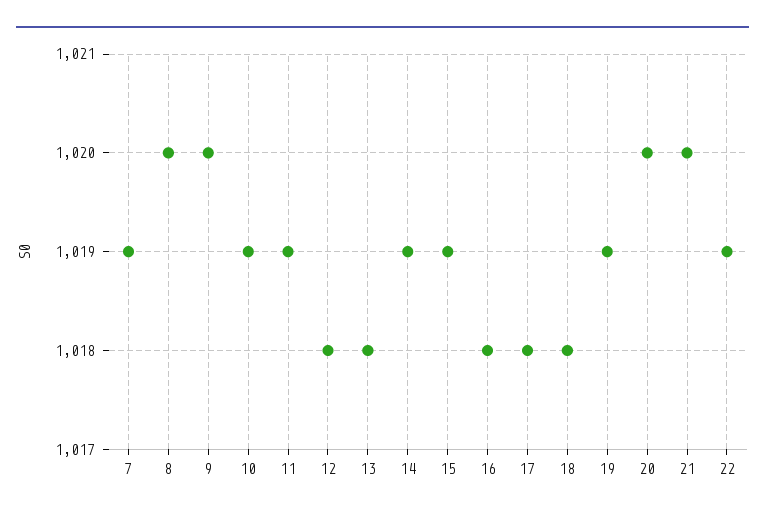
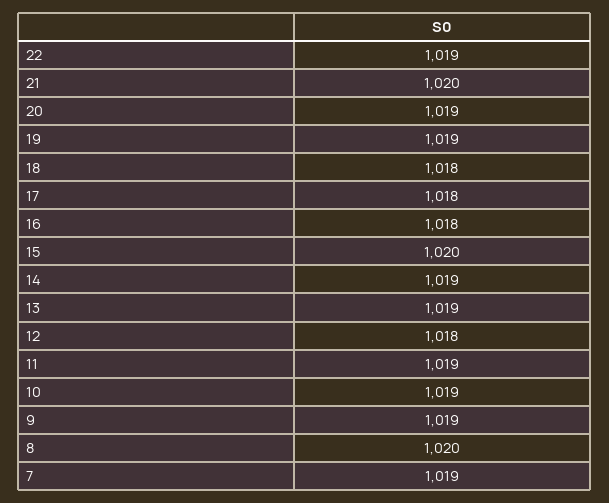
  {
    "7": 1019,
    "8": 1020,
-   "9": 1020,
+   "9": 1019,
    "10": 1019,
    "11": 1019,
    "12": 1018,
-   "13": 1018,
+   "13": 1019,
    "14": 1019,
-   "15": 1019,
+   "15": 1020,
    "16": 1018,
    "17": 1018,
    "18": 1018,
    "19": 1019,
-   "20": 1020,
+   "20": 1019,
    "21": 1020,
    "22": 1019
  }

